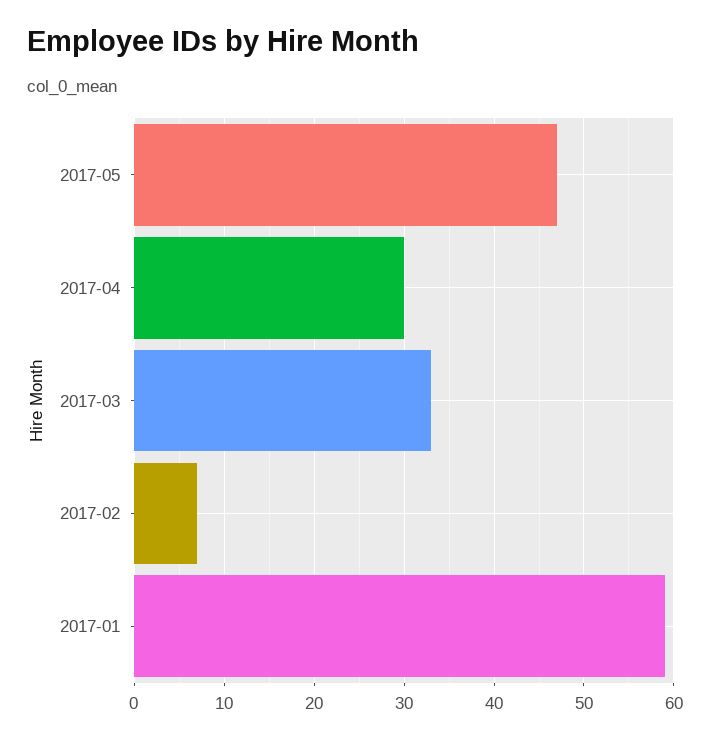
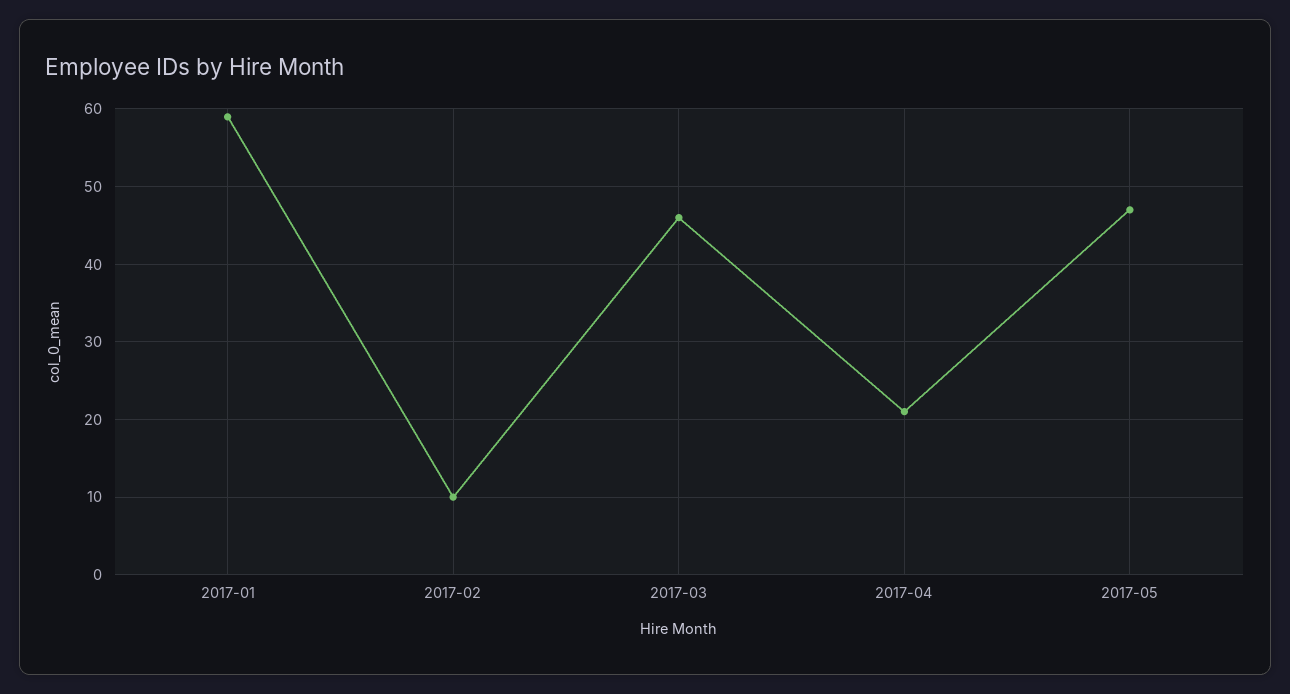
  {
    "2017-05": 47,
-   "2017-04": 30,
+   "2017-04": 21,
-   "2017-03": 33,
+   "2017-03": 46,
-   "2017-02": 7,
+   "2017-02": 10,
    "2017-01": 59
  }

